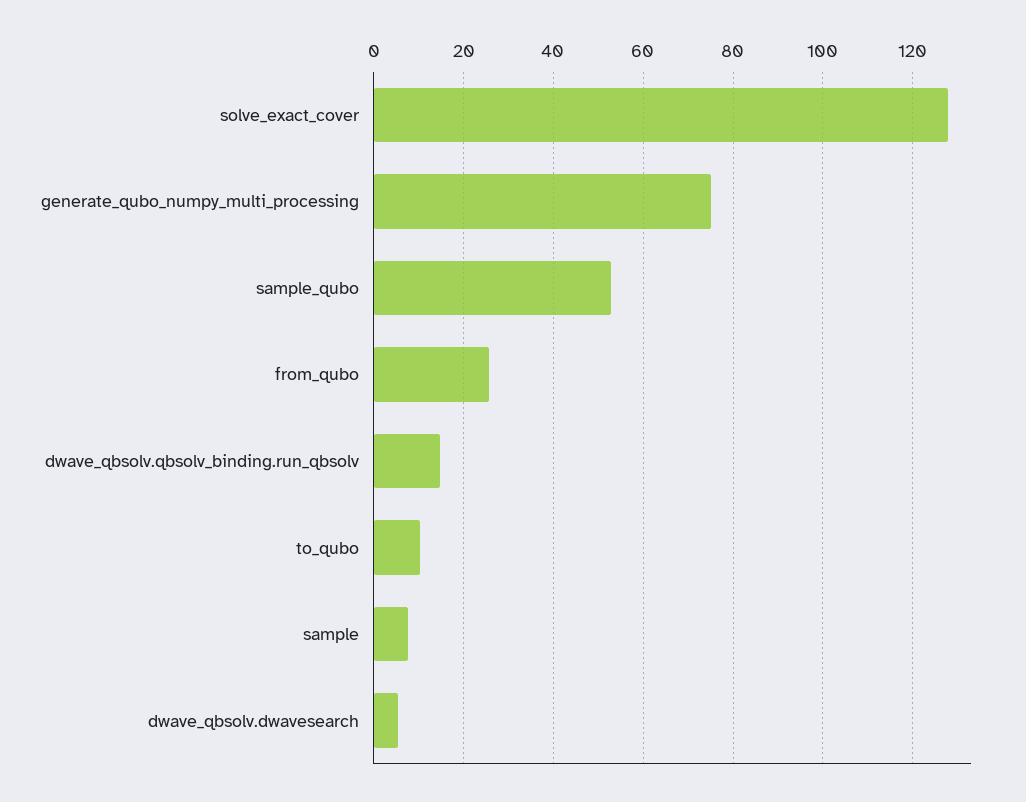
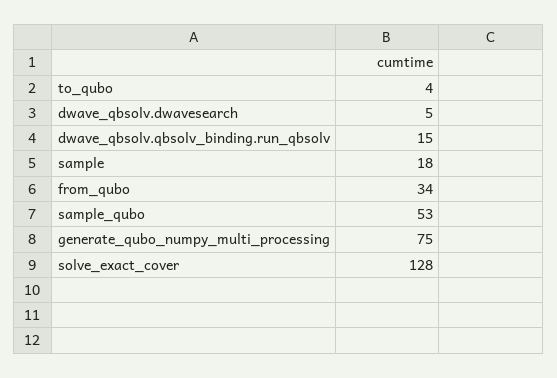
  {
    "solve_exact_cover": 128,
    "generate_qubo_numpy_multi_processing": 75,
    "sample_qubo": 53,
-   "from_qubo": 26,
+   "from_qubo": 34,
    "dwave_qbsolv.qbsolv_binding.run_qbsolv": 15,
-   "to_qubo": 10,
+   "to_qubo": 4,
-   "sample": 8,
+   "sample": 18,
    "dwave_qbsolv.dwavesearch": 5
  }

